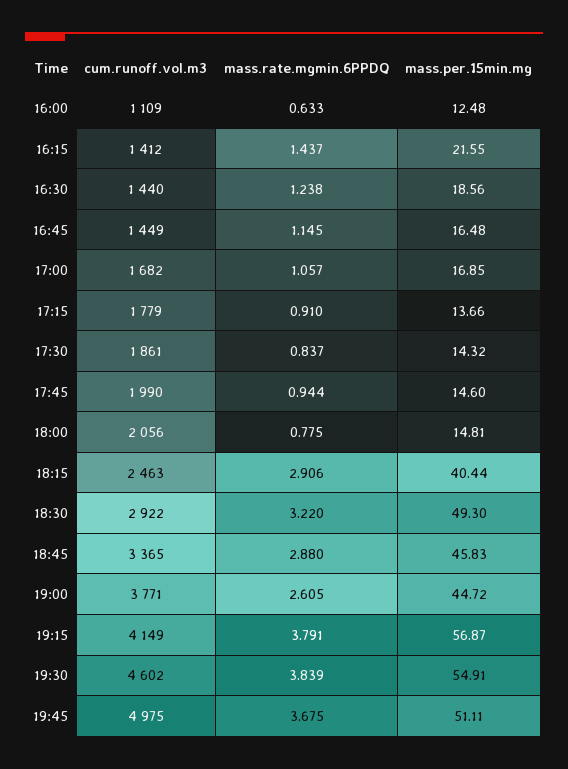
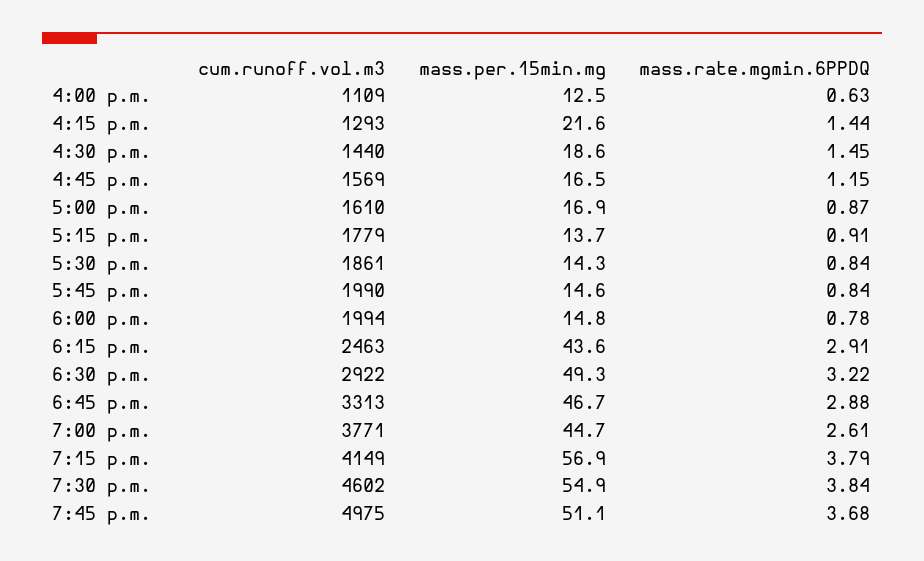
  {
    "cum.runoff.vol.m3": {
      "16:00": 1109,
-     "16:15": 1412,
+     "16:15": 1293,
      "16:30": 1440,
-     "16:45": 1449,
+     "16:45": 1569,
-     "17:00": 1682,
+     "17:00": 1610,
      "17:15": 1779,
      "17:30": 1861,
      "17:45": 1990,
-     "18:00": 2056,
+     "18:00": 1994,
      "18:15": 2463,
      "18:30": 2922,
-     "18:45": 3365,
+     "18:45": 3313,
      "19:00": 3771,
      "19:15": 4149,
      "19:30": 4602,
      "19:45": 4975
    },
    "mass.rate.mgmin.6PPDQ": {
      "16:00": 0.633,
      "16:15": 1.437,
-     "16:30": 1.238,
+     "16:30": 1.45,
      "16:45": 1.145,
-     "17:00": 1.057,
+     "17:00": 0.87,
      "17:15": 0.91,
      "17:30": 0.837,
-     "17:45": 0.944,
+     "17:45": 0.84,
      "18:00": 0.775,
      "18:15": 2.906,
      "18:30": 3.22,
      "18:45": 2.88,
      "19:00": 2.605,
      "19:15": 3.791,
      "19:30": 3.839,
      "19:45": 3.675
    },
    "mass.per.15min.mg": {
      "16:00": 12.48,
      "16:15": 21.55,
      "16:30": 18.56,
      "16:45": 16.48,
      "17:00": 16.85,
      "17:15": 13.66,
      "17:30": 14.32,
      "17:45": 14.6,
      "18:00": 14.81,
-     "18:15": 40.44,
+     "18:15": 43.6,
      "18:30": 49.3,
-     "18:45": 45.83,
+     "18:45": 46.7,
      "19:00": 44.72,
      "19:15": 56.87,
      "19:30": 54.91,
      "19:45": 51.11
    }
  }

